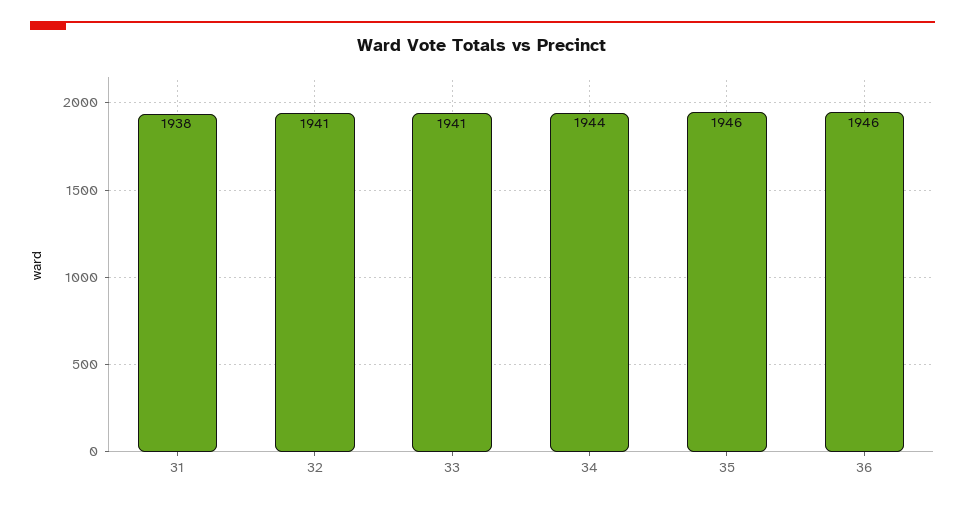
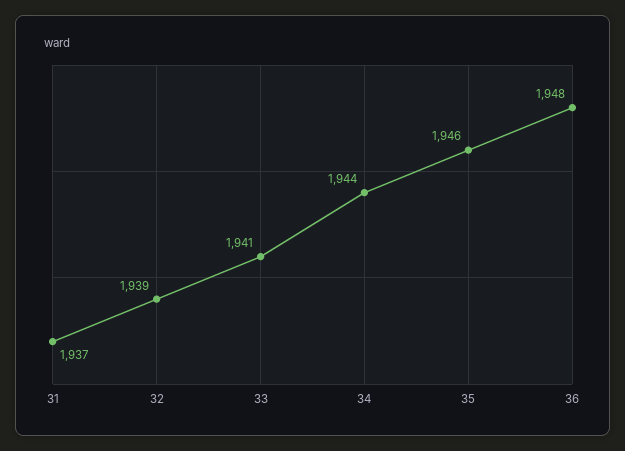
  {
-   "31": 1938,
+   "31": 1937,
-   "32": 1941,
+   "32": 1939,
    "33": 1941,
    "34": 1944,
    "35": 1946,
-   "36": 1946
+   "36": 1948
  }

